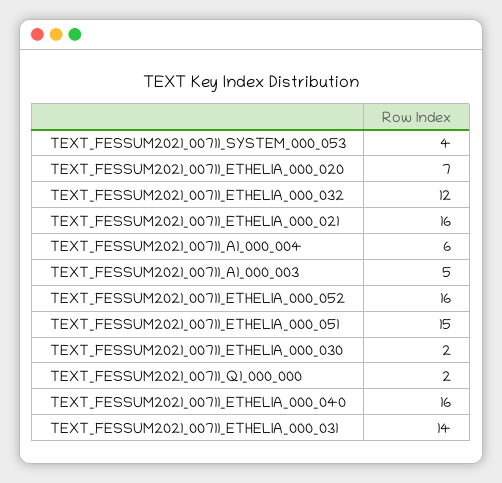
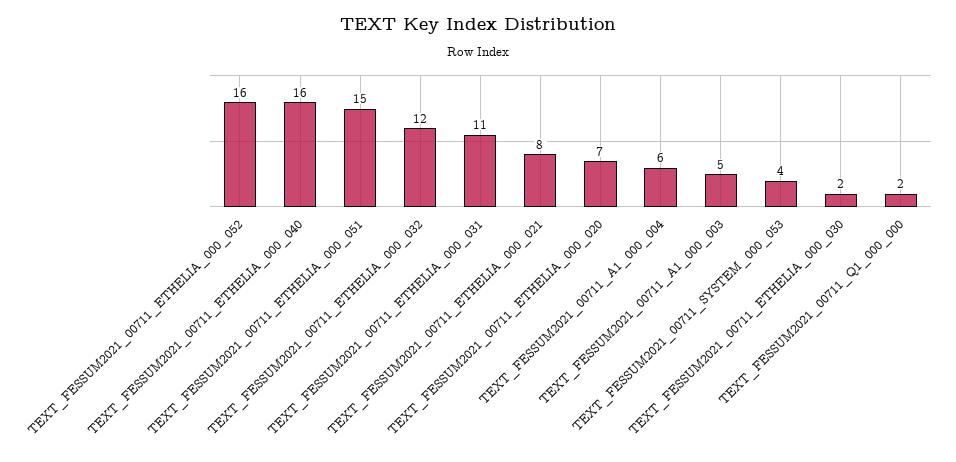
  {
    "TEXT_FESSUM2021_00711_SYSTEM_000_053": 4,
    "TEXT_FESSUM2021_00711_ETHELIA_000_020": 7,
    "TEXT_FESSUM2021_00711_ETHELIA_000_032": 12,
-   "TEXT_FESSUM2021_00711_ETHELIA_000_021": 16,
+   "TEXT_FESSUM2021_00711_ETHELIA_000_021": 8,
    "TEXT_FESSUM2021_00711_A1_000_004": 6,
    "TEXT_FESSUM2021_00711_A1_000_003": 5,
    "TEXT_FESSUM2021_00711_ETHELIA_000_052": 16,
    "TEXT_FESSUM2021_00711_ETHELIA_000_051": 15,
    "TEXT_FESSUM2021_00711_ETHELIA_000_030": 2,
    "TEXT_FESSUM2021_00711_Q1_000_000": 2,
    "TEXT_FESSUM2021_00711_ETHELIA_000_040": 16,
-   "TEXT_FESSUM2021_00711_ETHELIA_000_031": 14
+   "TEXT_FESSUM2021_00711_ETHELIA_000_031": 11
  }

